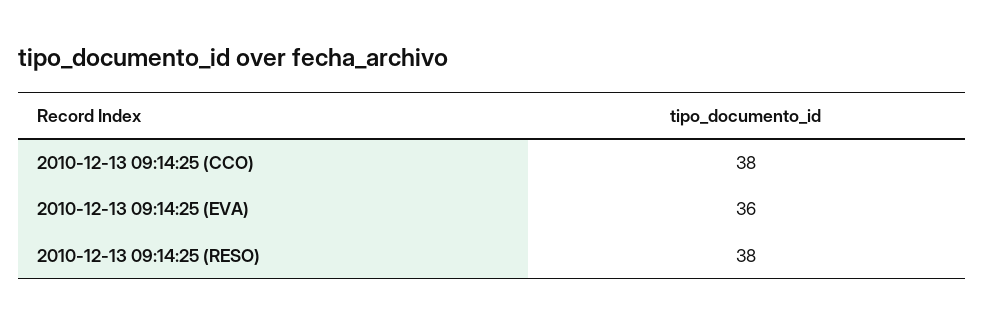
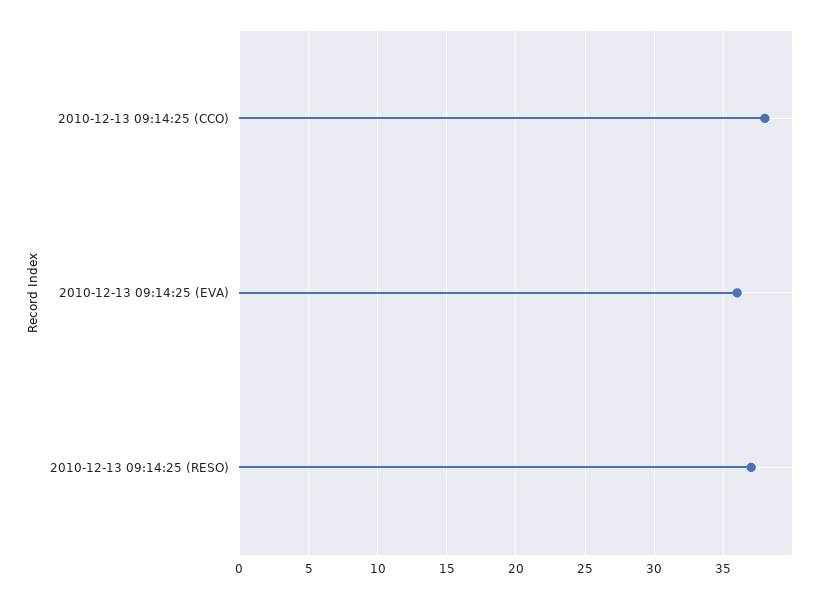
  {
    "2010-12-13 09:14:25 (CCO)": 38,
    "2010-12-13 09:14:25 (EVA)": 36,
-   "2010-12-13 09:14:25 (RESO)": 38
+   "2010-12-13 09:14:25 (RESO)": 37
  }

